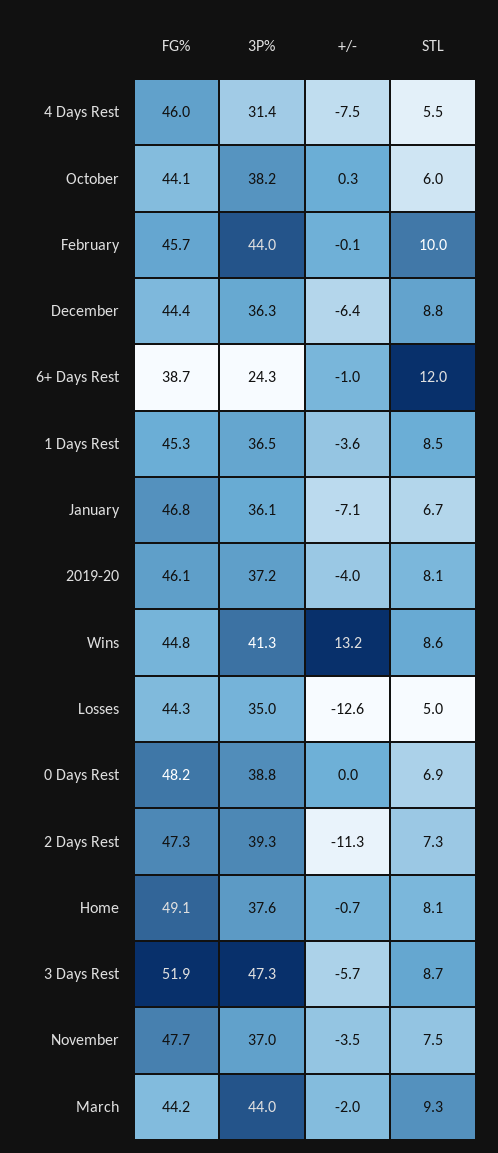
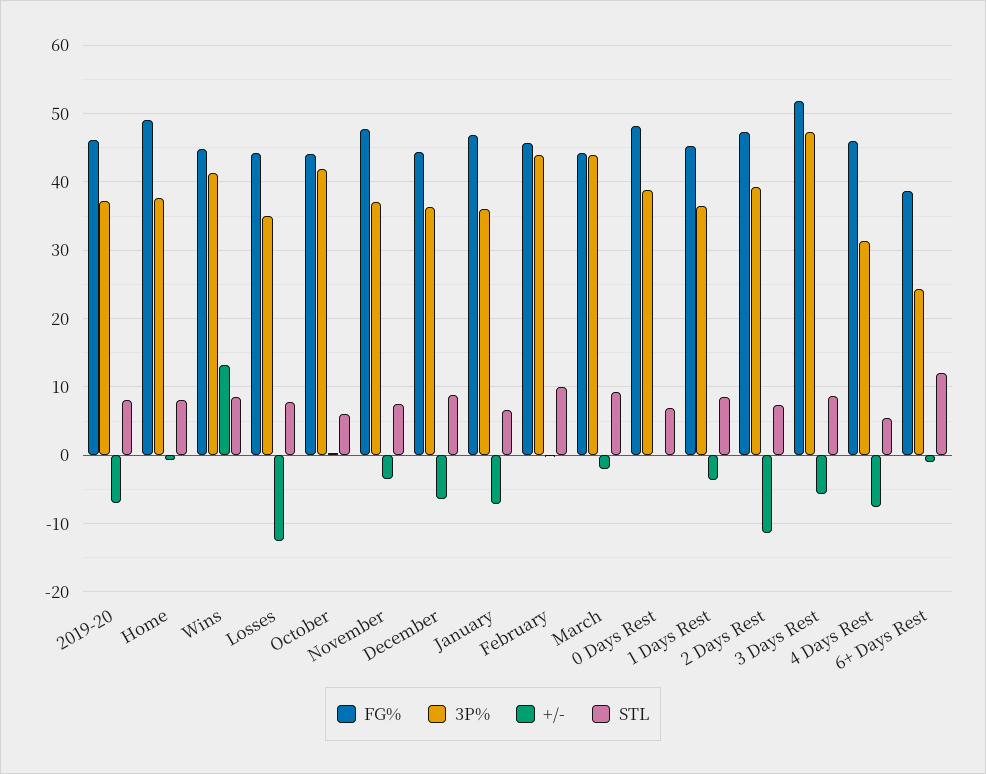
  {
    "FG%": {
      "4 Days Rest": 46,
      "October": 44.1,
      "February": 45.7,
      "December": 44.4,
      "6+ Days Rest": 38.7,
      "1 Days Rest": 45.3,
      "January": 46.8,
      "2019-20": 46.1,
      "Wins": 44.8,
      "Losses": 44.3,
      "0 Days Rest": 48.2,
      "2 Days Rest": 47.3,
      "Home": 49.1,
      "3 Days Rest": 51.9,
      "November": 47.7,
      "March": 44.2
    },
    "3P%": {
      "4 Days Rest": 31.4,
-     "October": 38.2,
+     "October": 42,
      "February": 44,
      "December": 36.3,
      "6+ Days Rest": 24.3,
      "1 Days Rest": 36.5,
      "January": 36.1,
      "2019-20": 37.2,
      "Wins": 41.3,
      "Losses": 35,
      "0 Days Rest": 38.8,
      "2 Days Rest": 39.3,
      "Home": 37.6,
      "3 Days Rest": 47.3,
      "November": 37,
      "March": 44
    },
    "+/-": {
      "4 Days Rest": -7.5,
      "October": 0.3,
      "February": -0.1,
      "December": -6.4,
      "6+ Days Rest": -1,
      "1 Days Rest": -3.6,
      "January": -7.1,
-     "2019-20": -4,
+     "2019-20": -7,
      "Wins": 13.2,
      "Losses": -12.6,
      "0 Days Rest": 0,
      "2 Days Rest": -11.3,
      "Home": -0.7,
      "3 Days Rest": -5.7,
      "November": -3.5,
      "March": -2
    },
    "STL": {
      "4 Days Rest": 5.5,
      "October": 6,
      "February": 10,
      "December": 8.8,
      "6+ Days Rest": 12,
      "1 Days Rest": 8.5,
      "January": 6.7,
      "2019-20": 8.1,
      "Wins": 8.6,
-     "Losses": 5,
+     "Losses": 8,
      "0 Days Rest": 6.9,
      "2 Days Rest": 7.3,
      "Home": 8.1,
      "3 Days Rest": 8.7,
      "November": 7.5,
      "March": 9.3
    }
  }

